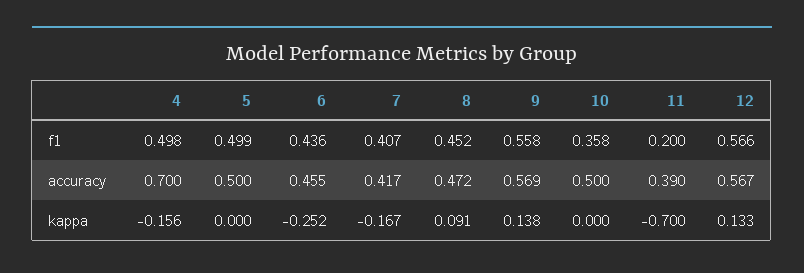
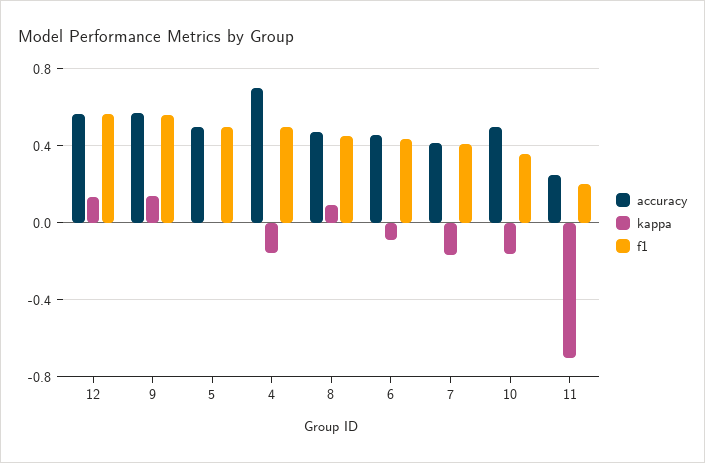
  {
    "f1": {
      "4": 0.498,
      "5": 0.499,
      "6": 0.436,
      "7": 0.407,
      "8": 0.452,
      "9": 0.558,
      "10": 0.358,
      "11": 0.2,
      "12": 0.566
    },
    "accuracy": {
      "4": 0.7,
      "5": 0.5,
      "6": 0.455,
      "7": 0.417,
      "8": 0.472,
      "9": 0.569,
      "10": 0.5,
-     "11": 0.39,
+     "11": 0.25,
      "12": 0.567
    },
    "kappa": {
      "4": -0.156,
      "5": 0,
-     "6": -0.252,
+     "6": -0.1,
      "7": -0.167,
      "8": 0.091,
      "9": 0.138,
-     "10": 0,
+     "10": -0.15,
      "11": -0.7,
      "12": 0.133
    }
  }

